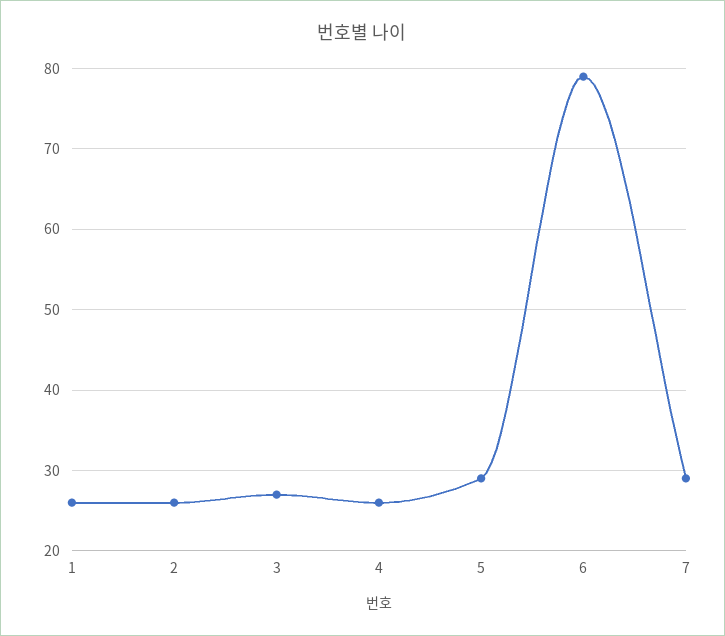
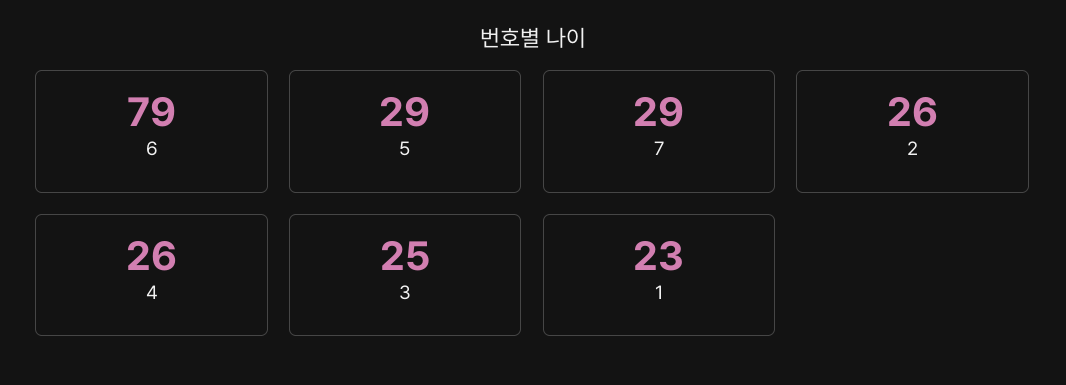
  {
-   "1": 26,
+   "1": 23,
    "2": 26,
-   "3": 27,
+   "3": 25,
    "4": 26,
    "5": 29,
    "6": 79,
    "7": 29
  }

